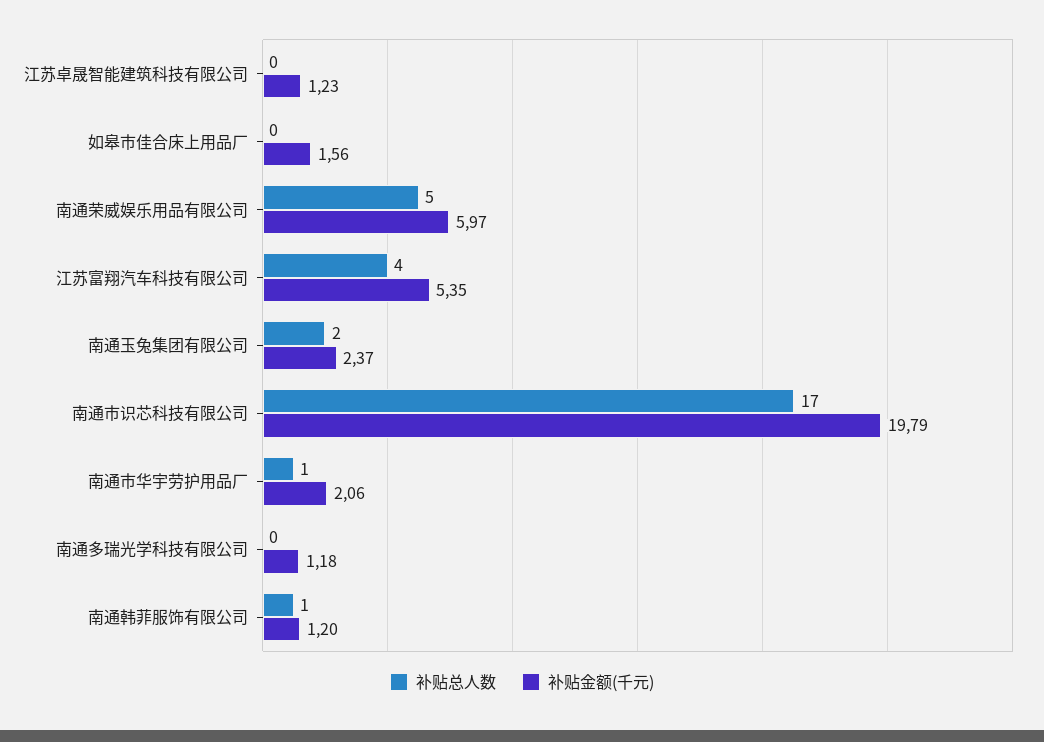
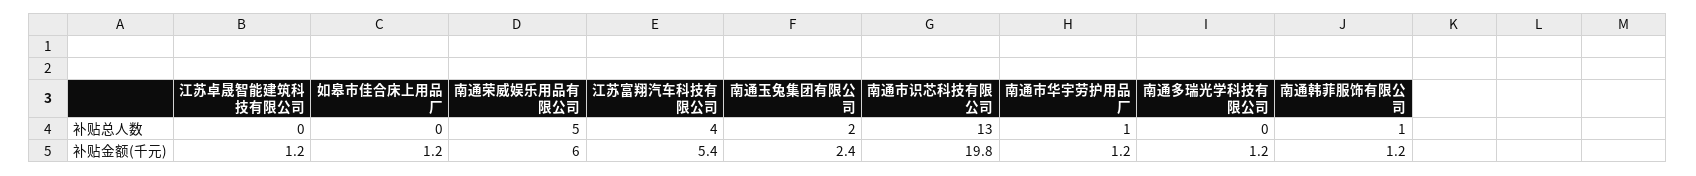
  {
    "补贴总人数": {
      "江苏卓晟智能建筑科技有限公司": 0,
      "如皋市佳合床上用品厂": 0,
      "南通荣威娱乐用品有限公司": 5,
      "江苏富翔汽车科技有限公司": 4,
      "南通玉兔集团有限公司": 2,
-     "南通市识芯科技有限公司": 17,
+     "南通市识芯科技有限公司": 13,
      "南通市华宇劳护用品厂": 1,
      "南通多瑞光学科技有限公司": 0,
      "南通韩菲服饰有限公司": 1
    },
    "补贴金额(千元)": {
      "江苏卓晟智能建筑科技有限公司": 1.23,
-     "如皋市佳合床上用品厂": 1.56,
+     "如皋市佳合床上用品厂": 1.2,
      "南通荣威娱乐用品有限公司": 5.97,
      "江苏富翔汽车科技有限公司": 5.35,
      "南通玉兔集团有限公司": 2.37,
      "南通市识芯科技有限公司": 19.79,
-     "南通市华宇劳护用品厂": 2.06,
+     "南通市华宇劳护用品厂": 1.2,
      "南通多瑞光学科技有限公司": 1.18,
      "南通韩菲服饰有限公司": 1.2
    }
  }

